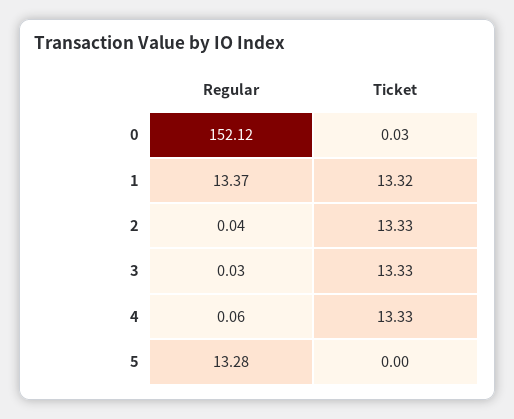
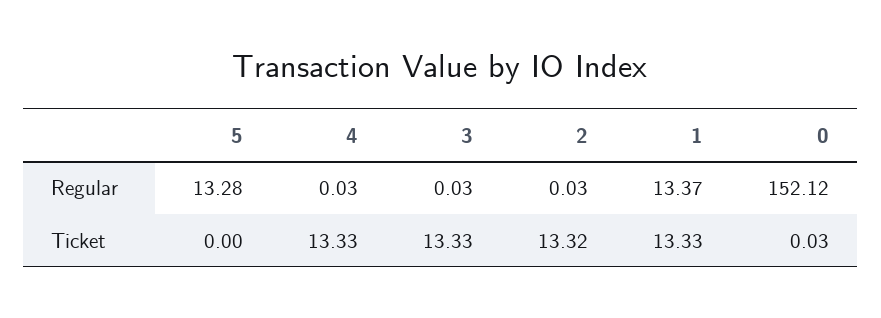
  {
    "Regular": {
      "0": 152.12,
      "1": 13.37,
-     "2": 0.04,
+     "2": 0.03,
      "3": 0.03,
-     "4": 0.06,
+     "4": 0.03,
      "5": 13.28
    },
    "Ticket": {
      "0": 0.03,
-     "1": 13.32,
+     "1": 13.33,
-     "2": 13.33,
+     "2": 13.32,
      "3": 13.33,
      "4": 13.33,
      "5": 0
    }
  }

